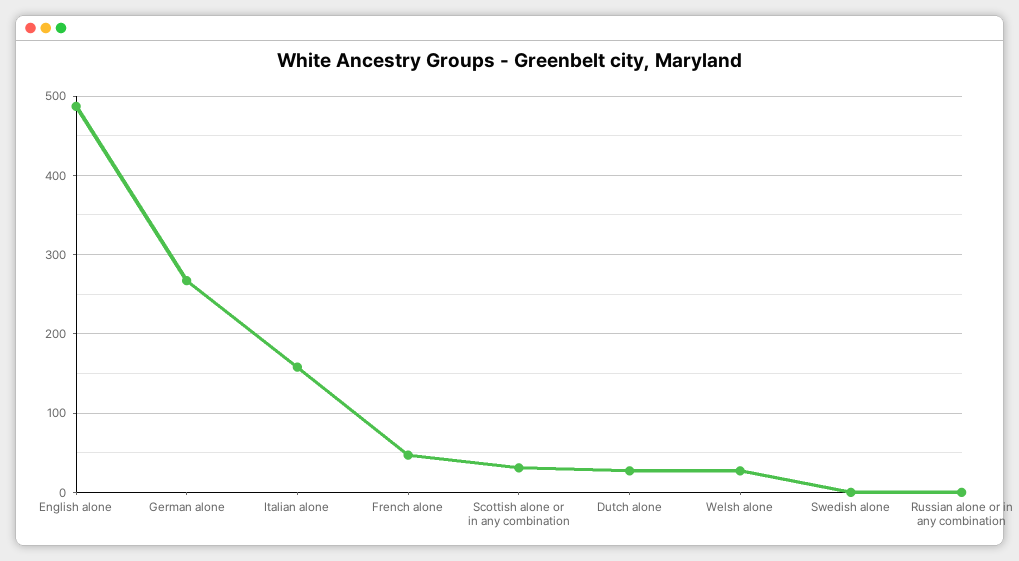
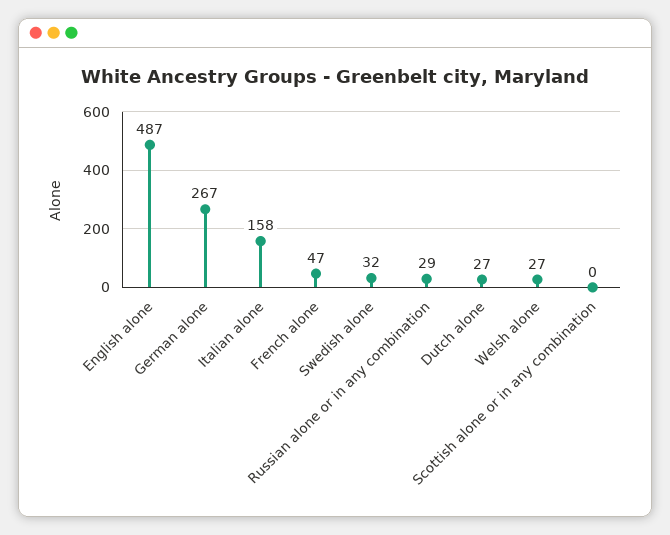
  {
    "English alone": 487,
    "German alone": 267,
    "Italian alone": 158,
    "French alone": 47,
-   "Scottish alone or in any combination": 30,
+   "Scottish alone or in any combination": 0,
    "Dutch alone": 27,
    "Welsh alone": 27,
-   "Swedish alone": 0,
+   "Swedish alone": 32,
-   "Russian alone or in any combination": 0
+   "Russian alone or in any combination": 29
  }

